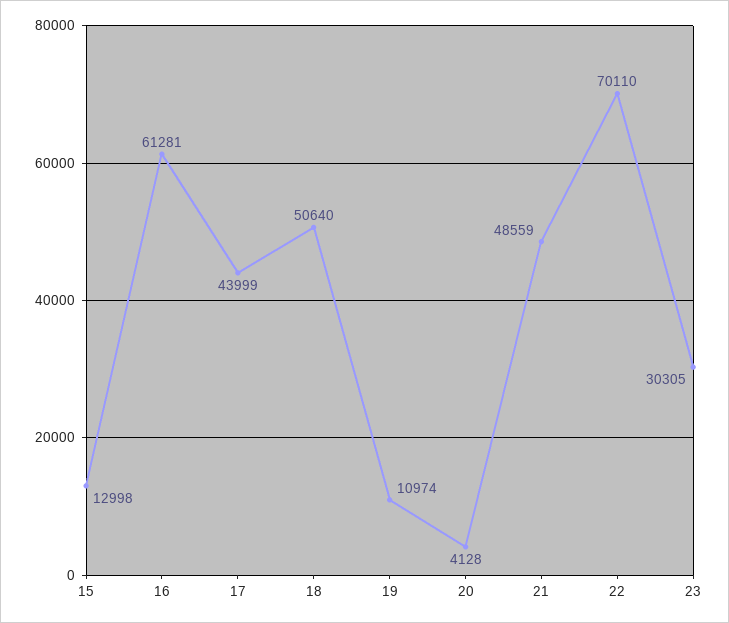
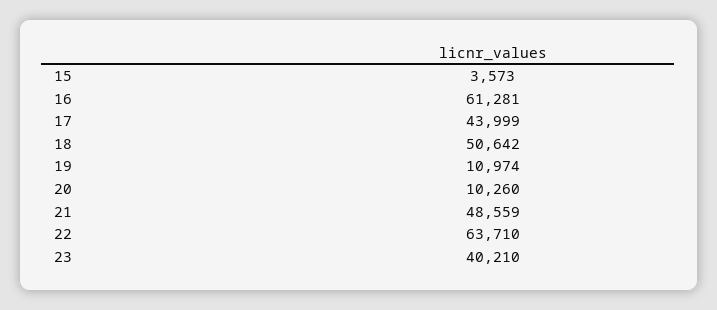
  {
-   "15": 12998,
+   "15": 3573,
    "16": 61281,
    "17": 43999,
-   "18": 50640,
+   "18": 50642,
    "19": 10974,
-   "20": 4128,
+   "20": 10260,
    "21": 48559,
-   "22": 70110,
+   "22": 63710,
-   "23": 30305
+   "23": 40210
  }

